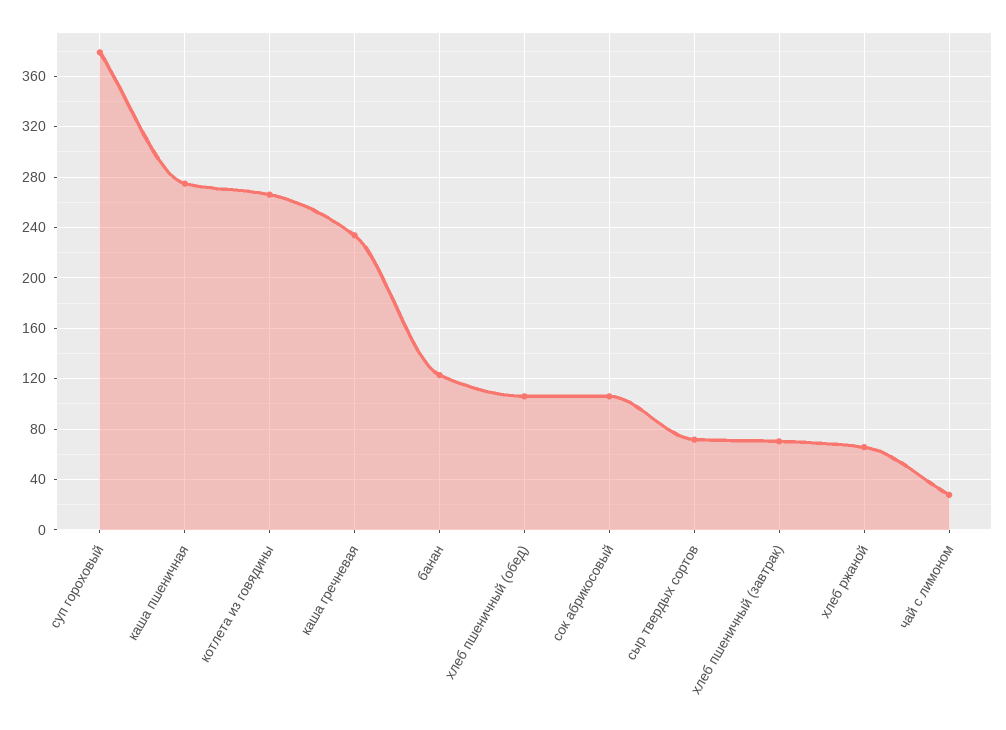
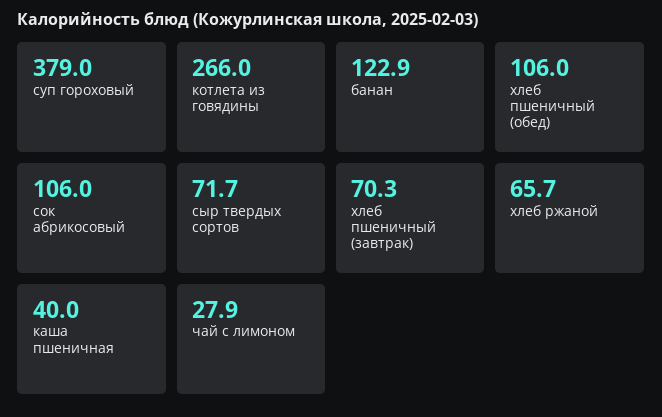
  {
    "суп гороховый": 379,
-   "каша пшеничная": 275,
+   "каша пшеничная": 40,
    "котлета из говядины": 266,
-   "каша гречневая": 235,
    "банан": 122.9,
    "хлеб пшеничный (обед)": 106,
    "сок абрикосовый": 106,
    "сыр твердых сортов": 71.7,
    "хлеб пшеничный (завтрак)": 70.3,
    "хлеб ржаной": 65.7,
    "чай с лимоном": 27.9
  }

